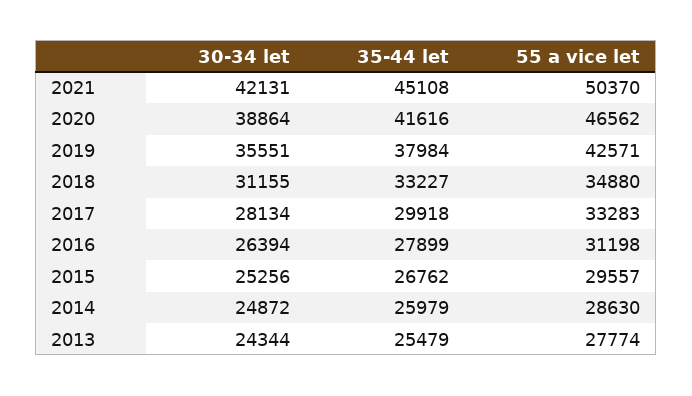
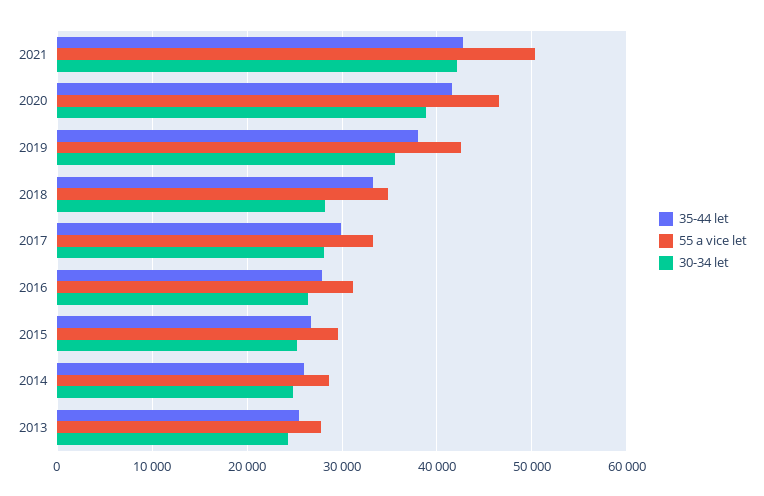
  {
    "30-34 let": {
      "2021": 42131,
      "2020": 38864,
      "2019": 35551,
-     "2018": 31155,
+     "2018": 28000,
      "2017": 28134,
      "2016": 26394,
      "2015": 25256,
      "2014": 24872,
      "2013": 24344
    },
    "35-44 let": {
-     "2021": 45108,
+     "2021": 43000,
      "2020": 41616,
      "2019": 37984,
      "2018": 33227,
      "2017": 29918,
      "2016": 27899,
      "2015": 26762,
      "2014": 25979,
      "2013": 25479
    },
    "55 a vice let": {
      "2021": 50370,
      "2020": 46562,
      "2019": 42571,
      "2018": 34880,
      "2017": 33283,
      "2016": 31198,
      "2015": 29557,
      "2014": 28630,
      "2013": 27774
    }
  }

